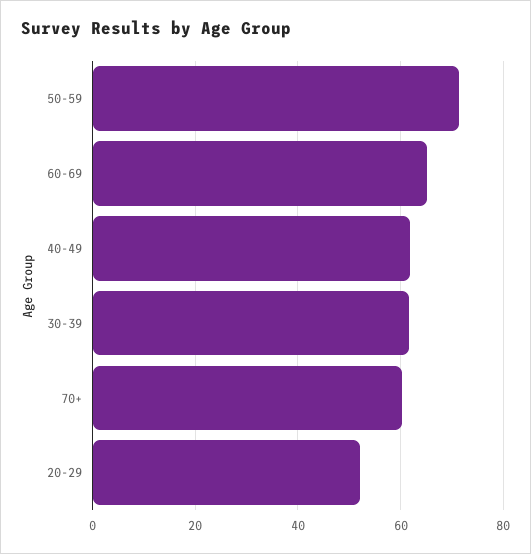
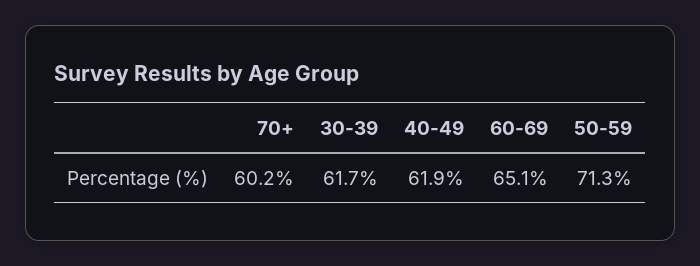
  {
    "50-59": 71.3,
    "60-69": 65.1,
    "40-49": 61.9,
    "30-39": 61.7,
-   "70+": 60.2,
+   "70+": 60.2
-   "20-29": 52
  }

